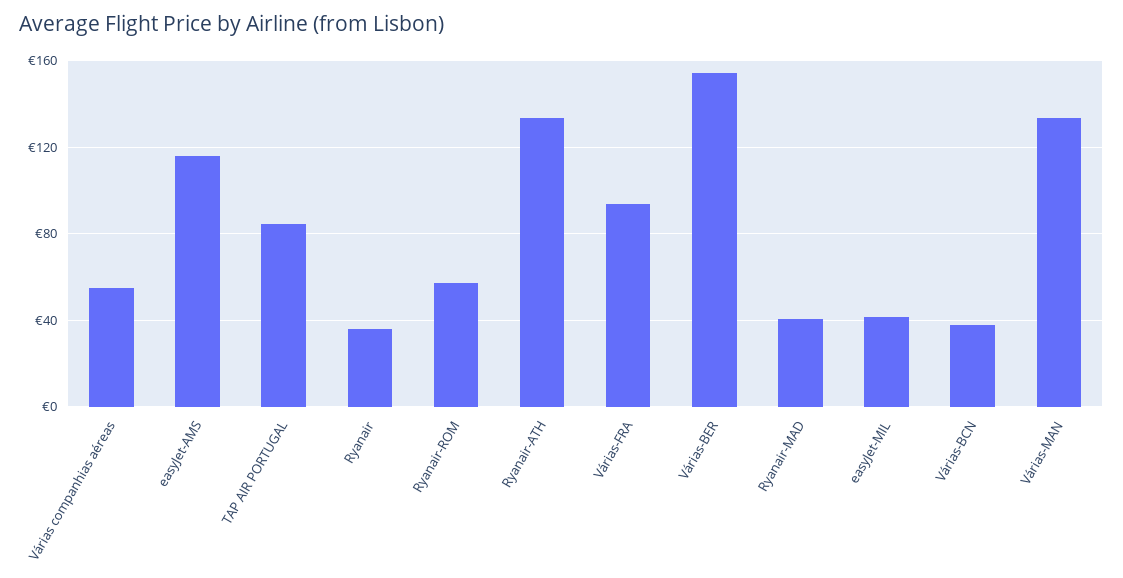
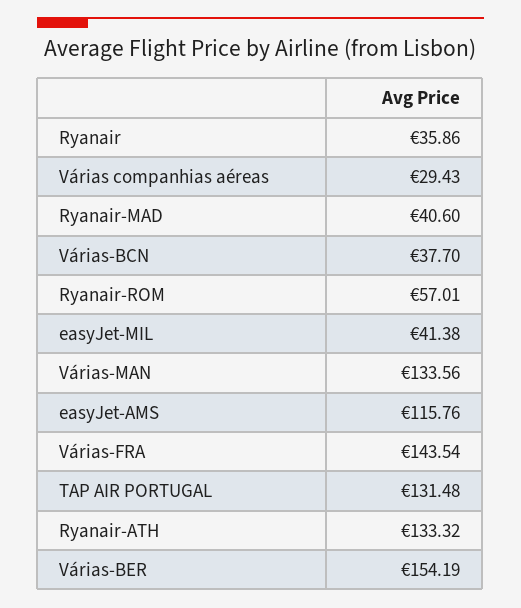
  {
-   "Várias companhias aéreas": 55,
+   "Várias companhias aéreas": 29.43,
    "easyJet-AMS": 115.76,
-   "TAP AIR PORTUGAL": 85,
+   "TAP AIR PORTUGAL": 131.48,
    "Ryanair": 35.86,
    "Ryanair-ROM": 57.01,
    "Ryanair-ATH": 133.32,
-   "Várias-FRA": 95,
+   "Várias-FRA": 143.54,
    "Várias-BER": 154.19,
    "Ryanair-MAD": 40.6,
    "easyJet-MIL": 41.38,
    "Várias-BCN": 37.7,
    "Várias-MAN": 133.56
  }

